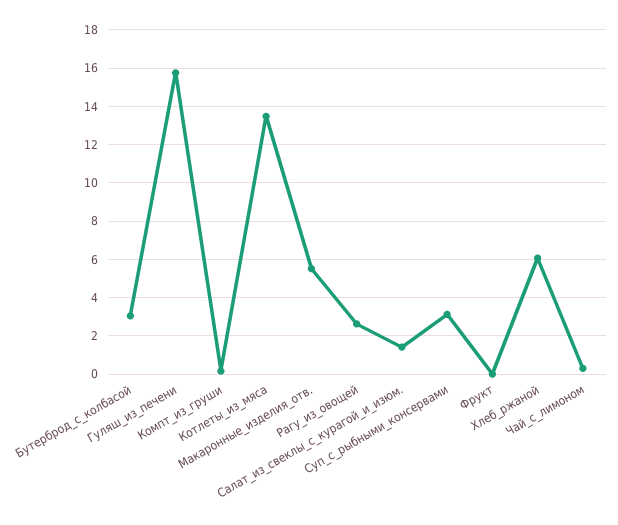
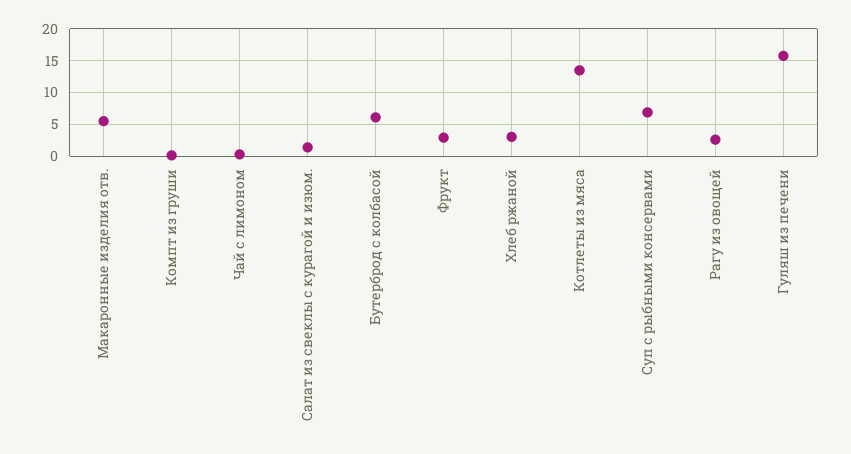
  {
-   "Бутерброд_с_колбасой": 3,
+   "Бутерброд_с_колбасой": 6,
    "Гуляш_из_печени": 16,
    "Компт_из_груши": 0,
    "Котлеты_из_мяса": 13.5,
    "Макаронные_изделия_отв.": 5.5,
    "Рагу_из_овощей": 2.5,
    "Салат_из_свеклы_с_курагой_и_изюм.": 1.5,
-   "Суп_с_рыбными_консервами": 3,
+   "Суп_с_рыбными_консервами": 7,
-   "Фрукт": 0,
+   "Фрукт": 3,
-   "Хлеб_ржаной": 6,
+   "Хлеб_ржаной": 3,
    "Чай_с_лимоном": 0.5
  }

